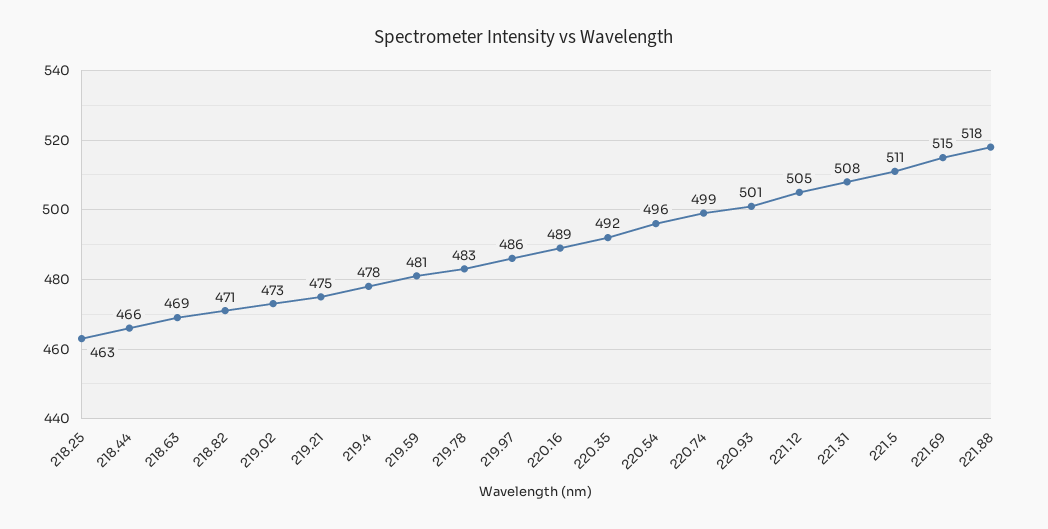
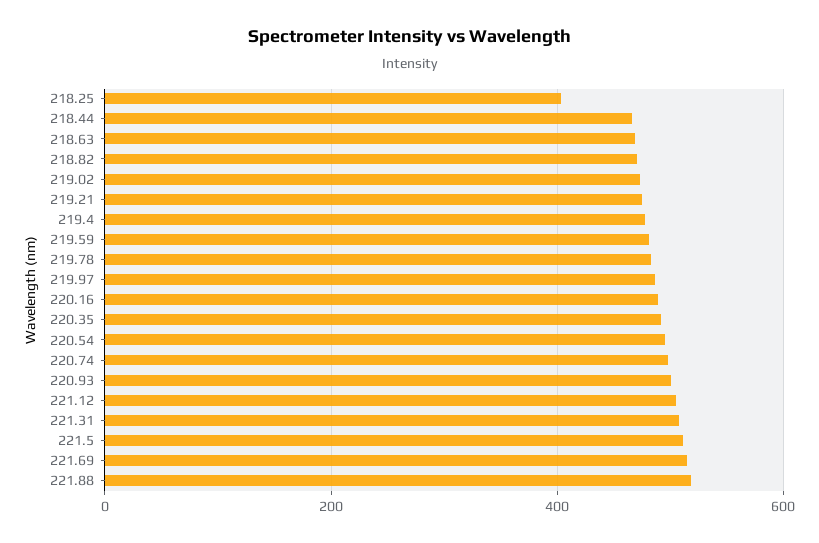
  {
-   "218.25": 463,
+   "218.25": 400,
    "218.44": 466,
    "218.63": 469,
    "218.82": 471,
    "219.02": 473,
    "219.21": 475,
    "219.4": 478,
    "219.59": 481,
    "219.78": 483,
    "219.97": 486,
    "220.16": 489,
    "220.35": 492,
    "220.54": 496,
    "220.74": 499,
    "220.93": 501,
    "221.12": 505,
    "221.31": 508,
    "221.5": 511,
    "221.69": 515,
    "221.88": 518
  }

